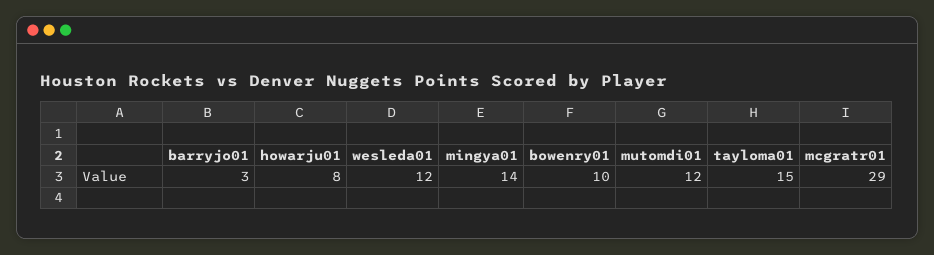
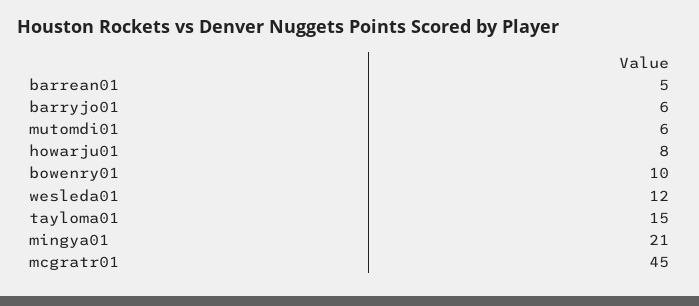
  {
-   "barryjo01": 3,
+   "barryjo01": 6,
    "howarju01": 8,
    "wesleda01": 12,
-   "mingya01": 14,
+   "mingya01": 21,
    "bowenry01": 10,
-   "mutomdi01": 12,
+   "mutomdi01": 6,
    "tayloma01": 15,
-   "mcgratr01": 29
+   "mcgratr01": 45,
+   "barrean01": 5
  }

